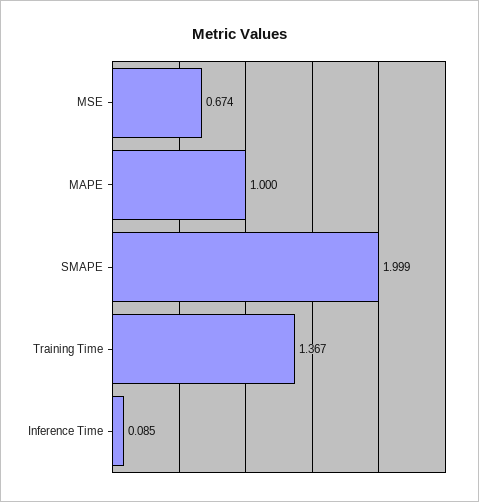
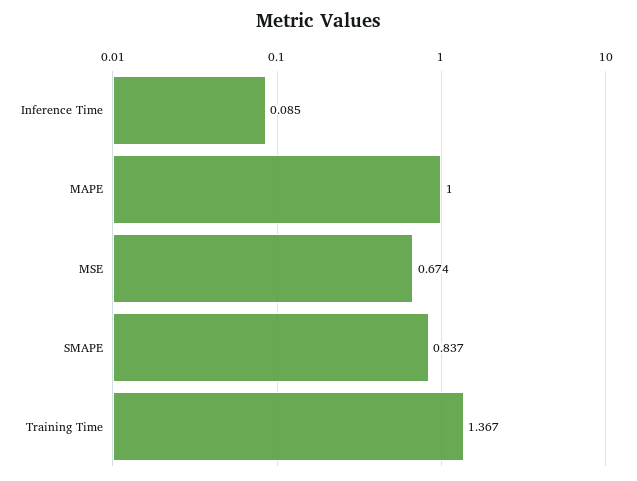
  {
    "MSE": 0.674,
    "MAPE": 1,
-   "SMAPE": 1.999,
+   "SMAPE": 0.837,
    "Training Time": 1.367,
    "Inference Time": 0.085
  }

